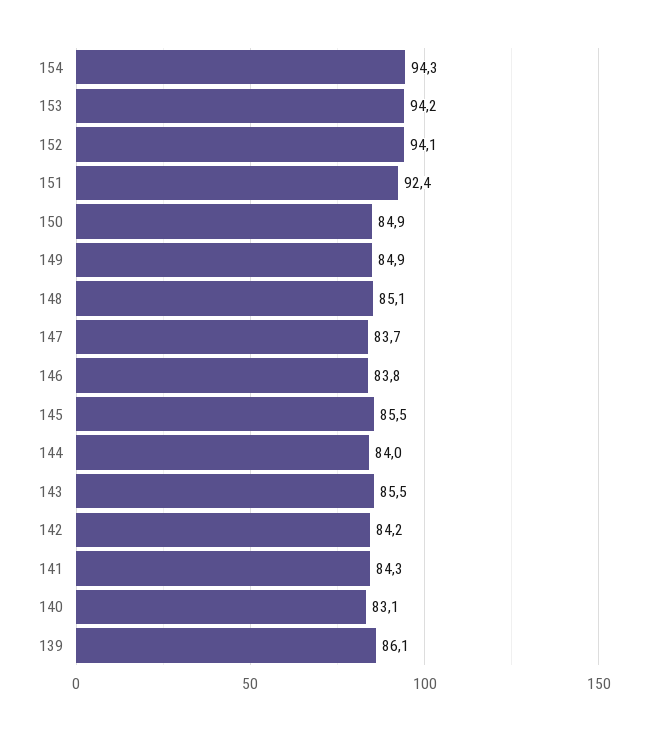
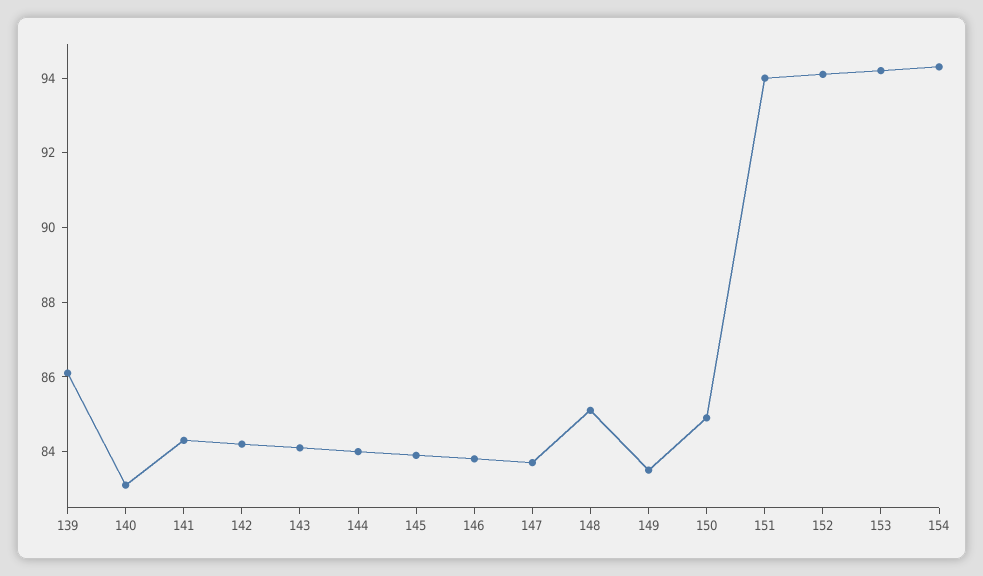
  {
    "154": 94.3,
    "153": 94.2,
    "152": 94.1,
-   "151": 92.4,
+   "151": 94,
    "150": 84.9,
-   "149": 84.9,
+   "149": 83.5,
    "148": 85.1,
    "147": 83.7,
    "146": 83.8,
-   "145": 85.5,
+   "145": 84,
    "144": 84,
-   "143": 85.5,
+   "143": 84,
    "142": 84.2,
    "141": 84.3,
    "140": 83.1,
    "139": 86.1
  }

